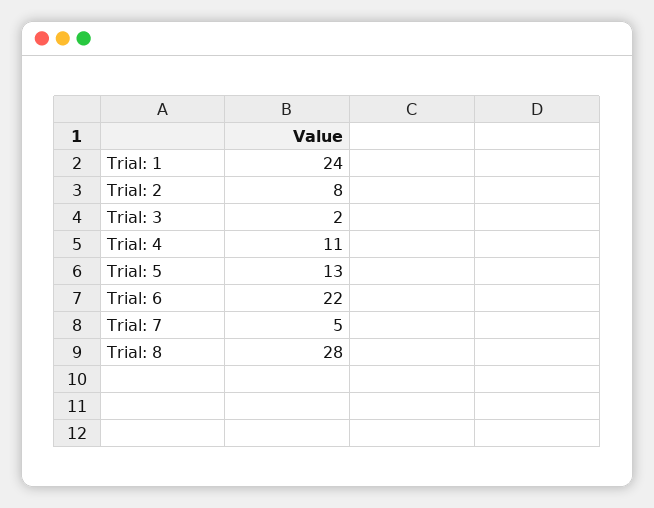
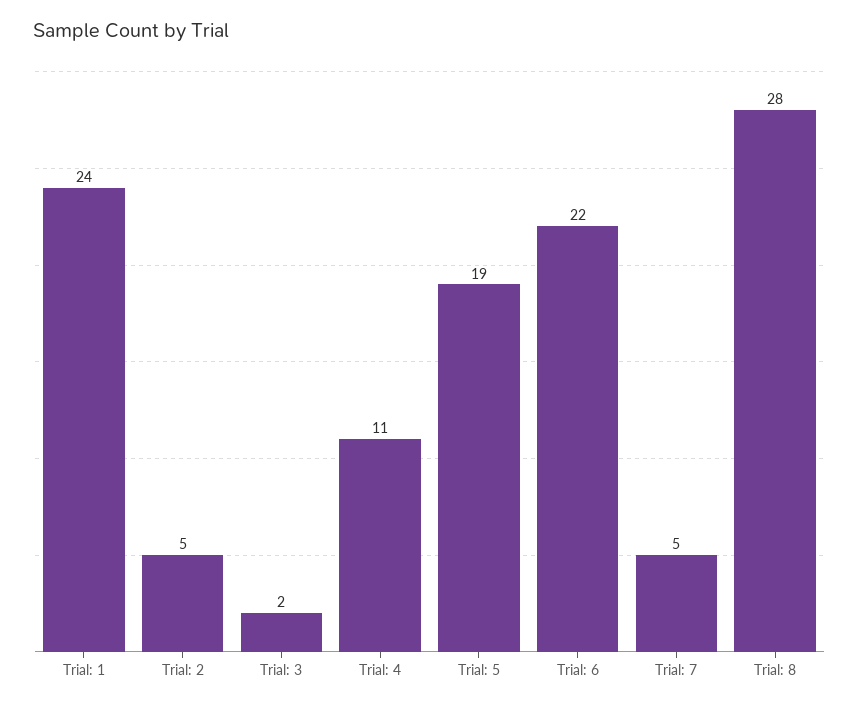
  {
    "Trial: 1": 24,
-   "Trial: 2": 8,
+   "Trial: 2": 5,
    "Trial: 3": 2,
    "Trial: 4": 11,
-   "Trial: 5": 13,
+   "Trial: 5": 19,
    "Trial: 6": 22,
    "Trial: 7": 5,
    "Trial: 8": 28
  }

